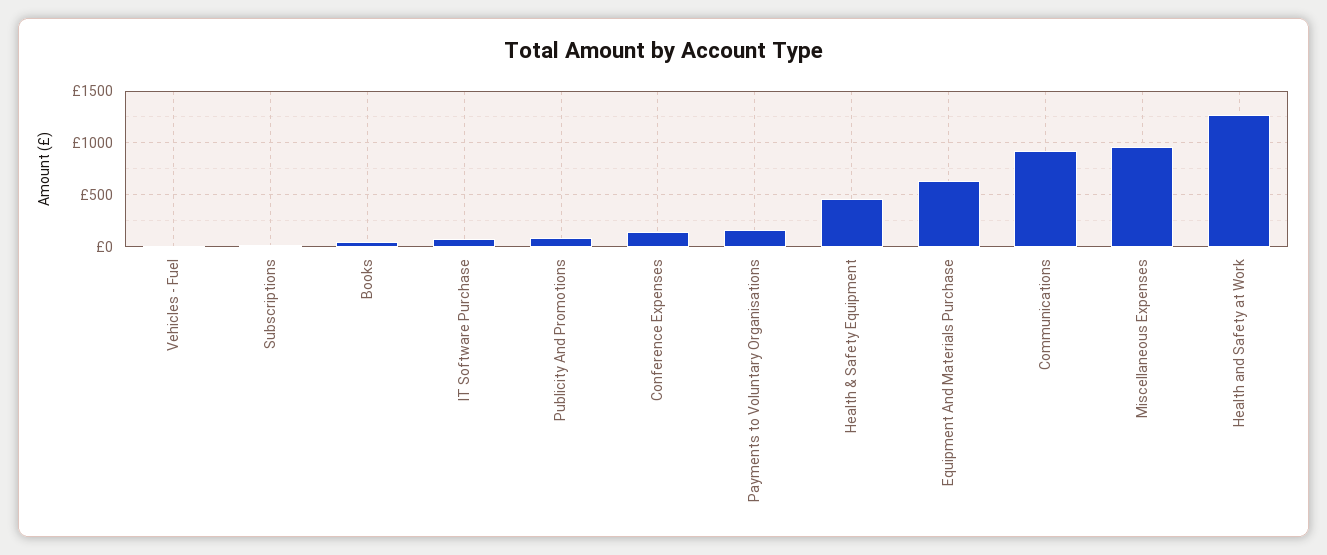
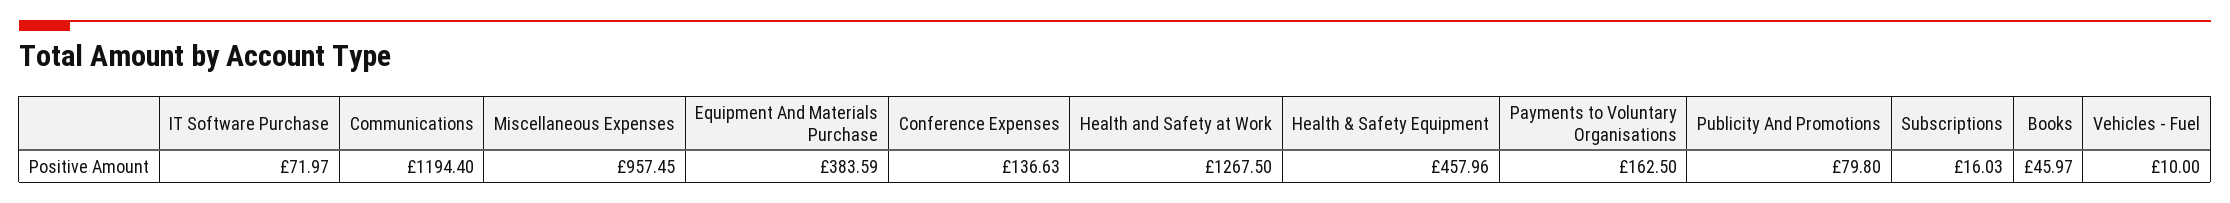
  {
    "Vehicles - Fuel": 10,
    "Subscriptions": 16.03,
    "Books": 45.97,
    "IT Software Purchase": 71.97,
    "Publicity And Promotions": 79.8,
    "Conference Expenses": 136.63,
    "Payments to Voluntary Organisations": 162.5,
    "Health & Safety Equipment": 457.96,
-   "Equipment And Materials Purchase": 600,
+   "Equipment And Materials Purchase": 383.59,
-   "Communications": 900,
+   "Communications": 1194.4,
    "Miscellaneous Expenses": 957.45,
    "Health and Safety at Work": 1267.5
  }

